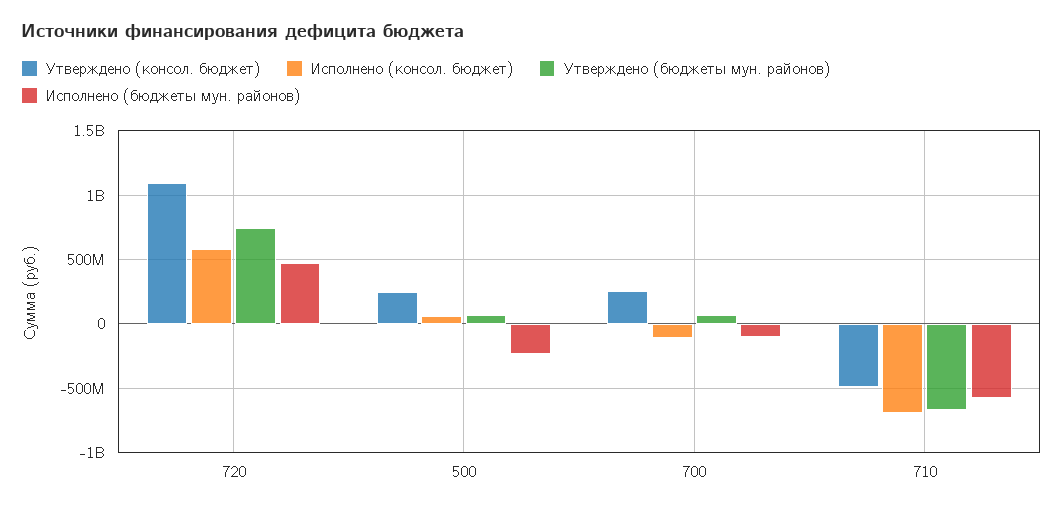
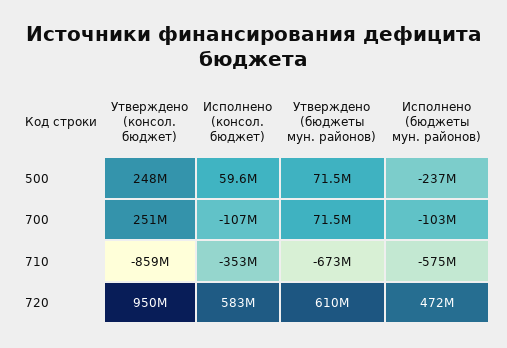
  {
    "Утверждено (консол. бюджет)": {
-     "720": 1100000000,
+     "720": 950000000,
      "500": 248000000,
      "700": 251000000,
-     "710": -500000000
+     "710": -859000000
    },
    "Исполнено (консол. бюджет)": {
      "720": 583000000,
      "500": 59600000,
      "700": -107000000,
-     "710": -700000000
+     "710": -353000000
    },
    "Утверждено (бюджеты мун. районов)": {
-     "720": 750000000,
+     "720": 610000000,
      "500": 71500000,
      "700": 71500000,
      "710": -673000000
    },
    "Исполнено (бюджеты мун. районов)": {
      "720": 472000000,
      "500": -237000000,
      "700": -103000000,
      "710": -575000000
    }
  }

